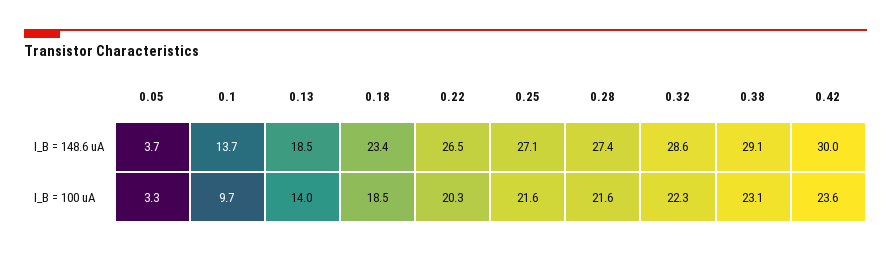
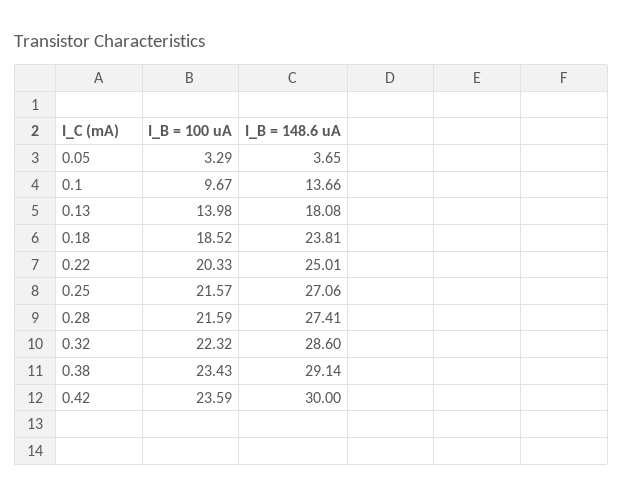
  {
    "0.05": {
      "I_B = 148.6 uA": 3.65,
      "I_B = 100 uA": 3.29
    },
    "0.1": {
      "I_B = 148.6 uA": 13.66,
      "I_B = 100 uA": 9.67
    },
    "0.13": {
-     "I_B = 148.6 uA": 18.5,
+     "I_B = 148.6 uA": 18.08,
      "I_B = 100 uA": 13.98
    },
    "0.18": {
-     "I_B = 148.6 uA": 23.4,
+     "I_B = 148.6 uA": 23.81,
      "I_B = 100 uA": 18.52
    },
    "0.22": {
-     "I_B = 148.6 uA": 26.5,
+     "I_B = 148.6 uA": 25.01,
      "I_B = 100 uA": 20.33
    },
    "0.25": {
      "I_B = 148.6 uA": 27.06,
      "I_B = 100 uA": 21.57
    },
    "0.28": {
      "I_B = 148.6 uA": 27.41,
      "I_B = 100 uA": 21.59
    },
    "0.32": {
      "I_B = 148.6 uA": 28.6,
      "I_B = 100 uA": 22.32
    },
    "0.38": {
      "I_B = 148.6 uA": 29.14,
-     "I_B = 100 uA": 23.1
+     "I_B = 100 uA": 23.43
    },
    "0.42": {
      "I_B = 148.6 uA": 30,
      "I_B = 100 uA": 23.59
    }
  }

